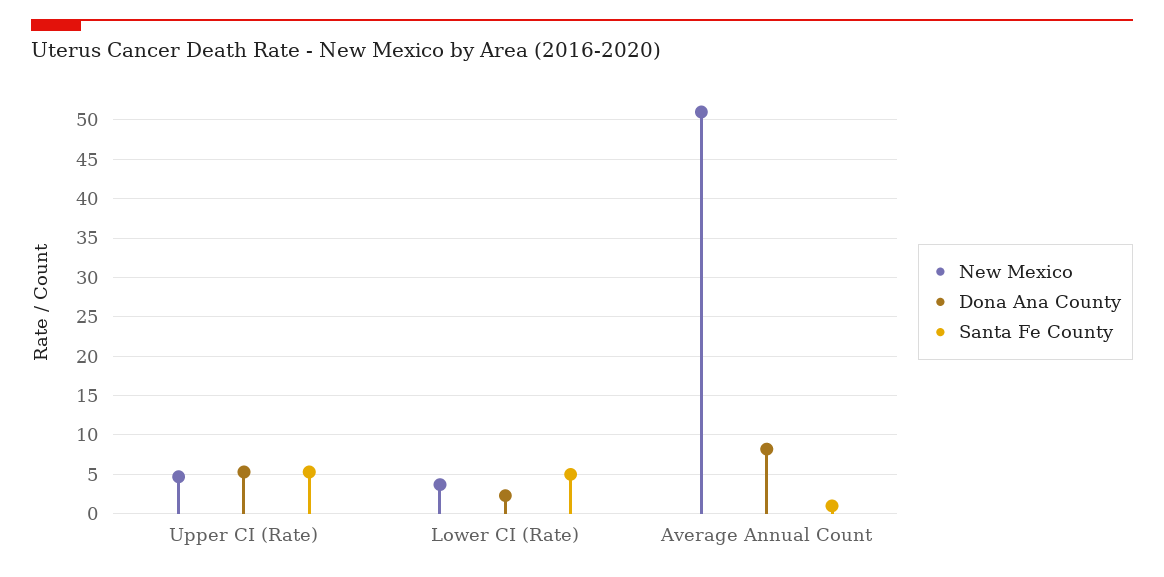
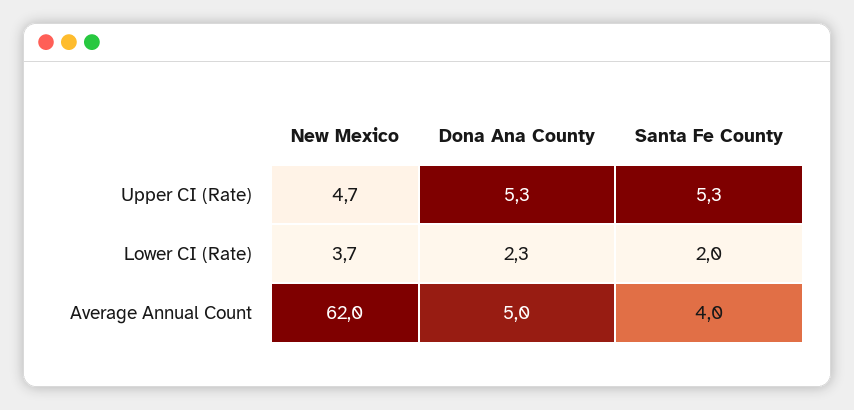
  {
    "New Mexico": {
      "Upper CI (Rate)": 4.7,
      "Lower CI (Rate)": 3.7,
-     "Average Annual Count": 51
+     "Average Annual Count": 62
    },
    "Dona Ana County": {
      "Upper CI (Rate)": 5.3,
      "Lower CI (Rate)": 2.3,
-     "Average Annual Count": 8
+     "Average Annual Count": 5
    },
    "Santa Fe County": {
      "Upper CI (Rate)": 5.3,
-     "Lower CI (Rate)": 5,
+     "Lower CI (Rate)": 2,
-     "Average Annual Count": 1
+     "Average Annual Count": 4
    }
  }

